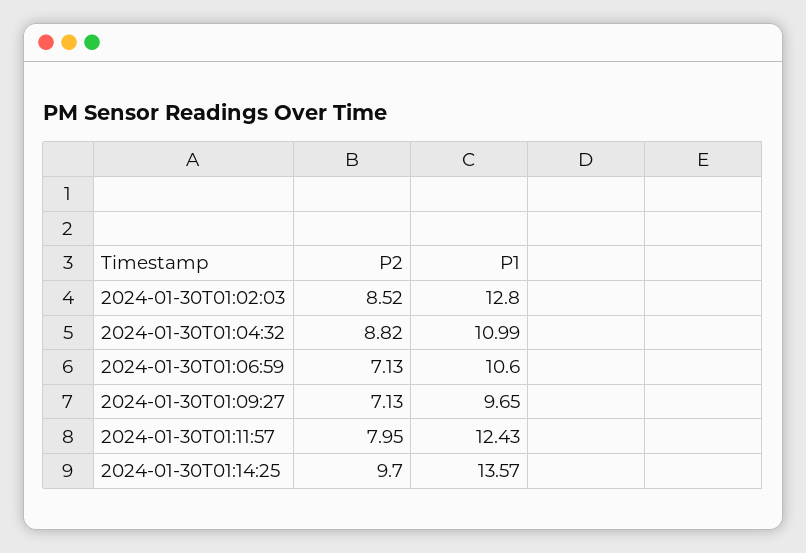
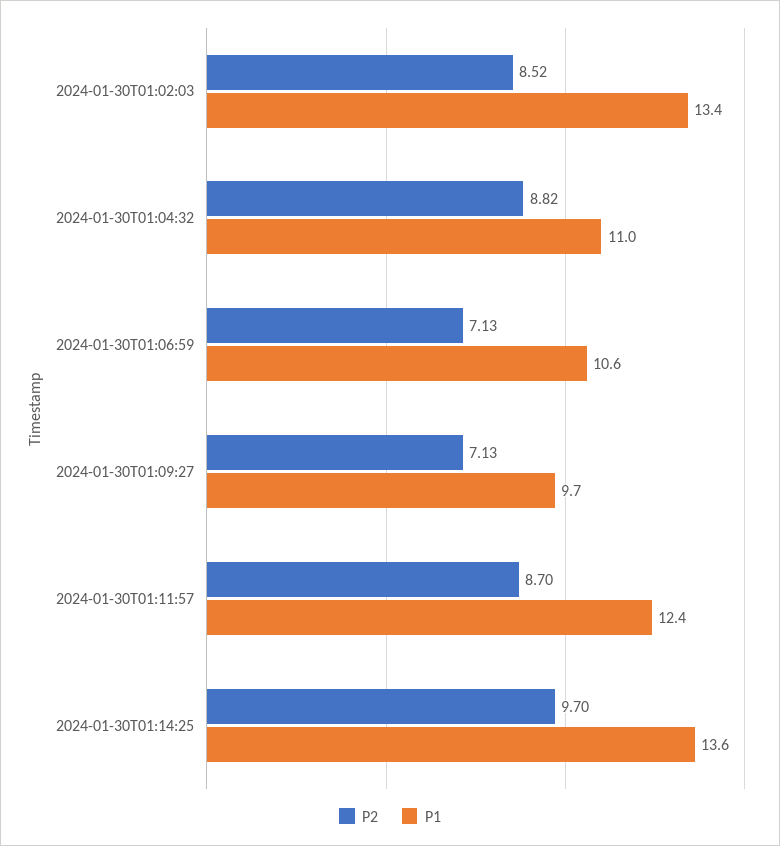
  {
    "P2": {
      "2024-01-30T01:02:03": 8.52,
      "2024-01-30T01:04:32": 8.82,
      "2024-01-30T01:06:59": 7.13,
      "2024-01-30T01:09:27": 7.13,
-     "2024-01-30T01:11:57": 7.95,
+     "2024-01-30T01:11:57": 8.7,
      "2024-01-30T01:14:25": 9.7
    },
    "P1": {
-     "2024-01-30T01:02:03": 12.8,
+     "2024-01-30T01:02:03": 13.4,
      "2024-01-30T01:04:32": 10.99,
      "2024-01-30T01:06:59": 10.6,
      "2024-01-30T01:09:27": 9.65,
      "2024-01-30T01:11:57": 12.43,
      "2024-01-30T01:14:25": 13.57
    }
  }

